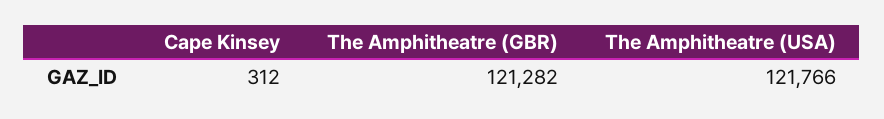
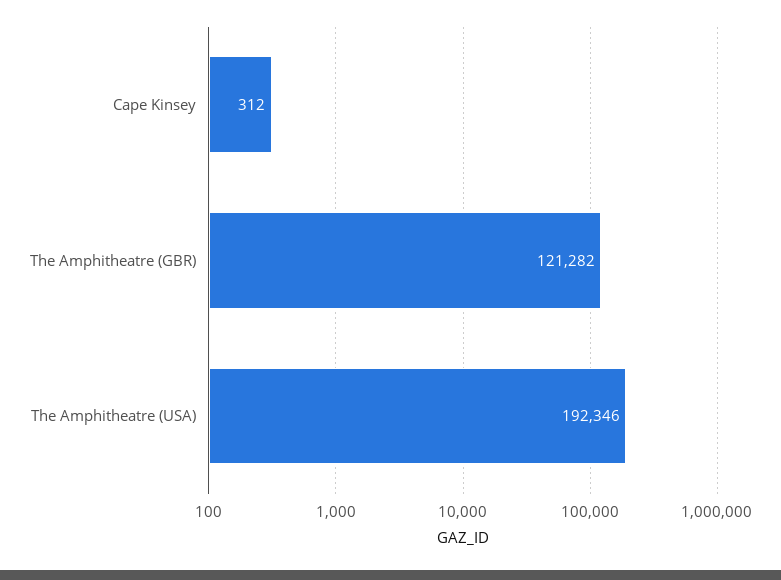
  {
    "Cape Kinsey": 312,
    "The Amphitheatre (GBR)": 121282,
-   "The Amphitheatre (USA)": 121766
+   "The Amphitheatre (USA)": 192346
  }

